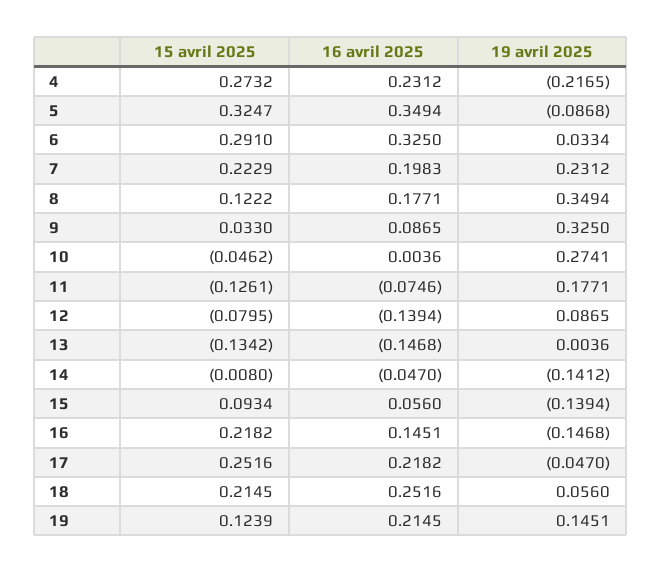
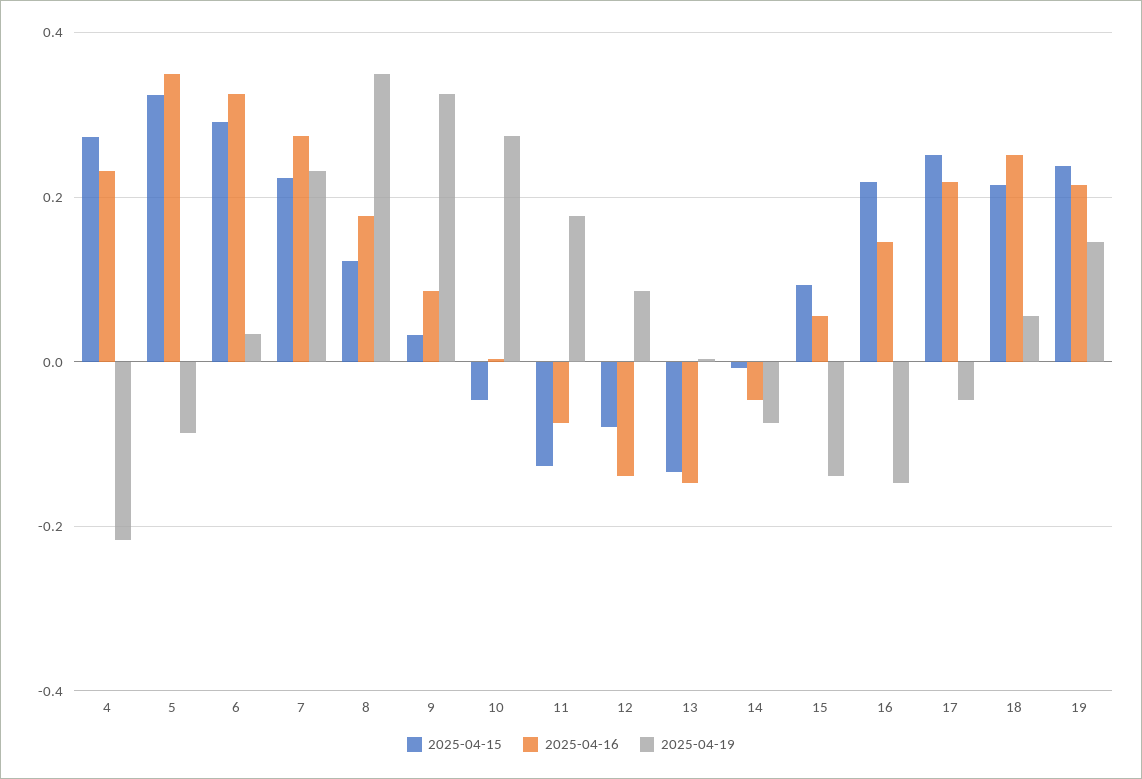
  {
    "15 avril 2025": {
      "4": 0.2732,
      "5": 0.3247,
      "6": 0.291,
      "7": 0.2229,
      "8": 0.1222,
      "9": 0.033,
      "10": -0.0462,
      "11": -0.1261,
      "12": -0.0795,
      "13": -0.1342,
      "14": -0.008,
      "15": 0.0934,
      "16": 0.2182,
      "17": 0.2516,
      "18": 0.2145,
-     "19": 0.1239
+     "19": 0.24
    },
    "16 avril 2025": {
      "4": 0.2312,
      "5": 0.3494,
      "6": 0.325,
-     "7": 0.1983,
+     "7": 0.28,
      "8": 0.1771,
      "9": 0.0865,
      "10": 0.0036,
      "11": -0.0746,
      "12": -0.1394,
      "13": -0.1468,
      "14": -0.047,
      "15": 0.056,
      "16": 0.1451,
      "17": 0.2182,
      "18": 0.2516,
      "19": 0.2145
    },
    "19 avril 2025": {
      "4": -0.2165,
      "5": -0.0868,
      "6": 0.0334,
      "7": 0.2312,
      "8": 0.3494,
      "9": 0.325,
      "10": 0.2741,
      "11": 0.1771,
      "12": 0.0865,
      "13": 0.0036,
-     "14": -0.1412,
+     "14": -0.08,
      "15": -0.1394,
      "16": -0.1468,
      "17": -0.047,
      "18": 0.056,
      "19": 0.1451
    }
  }

